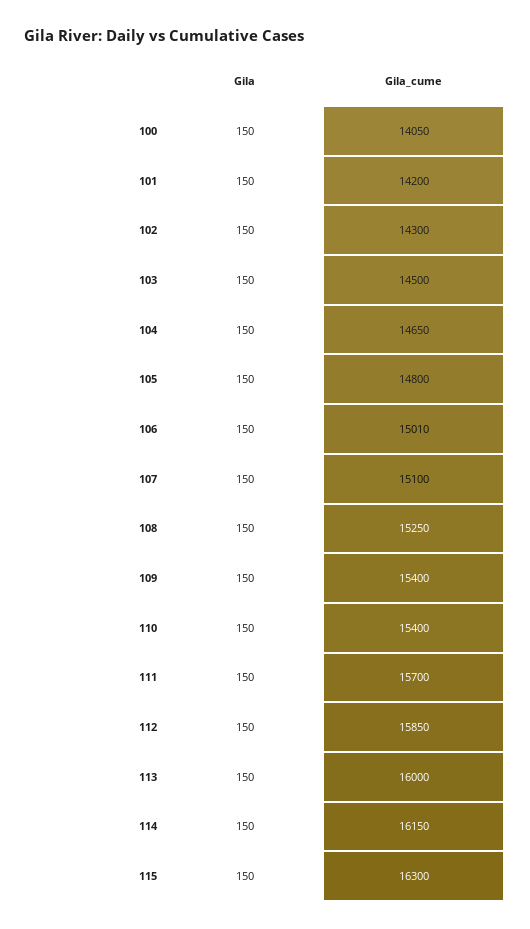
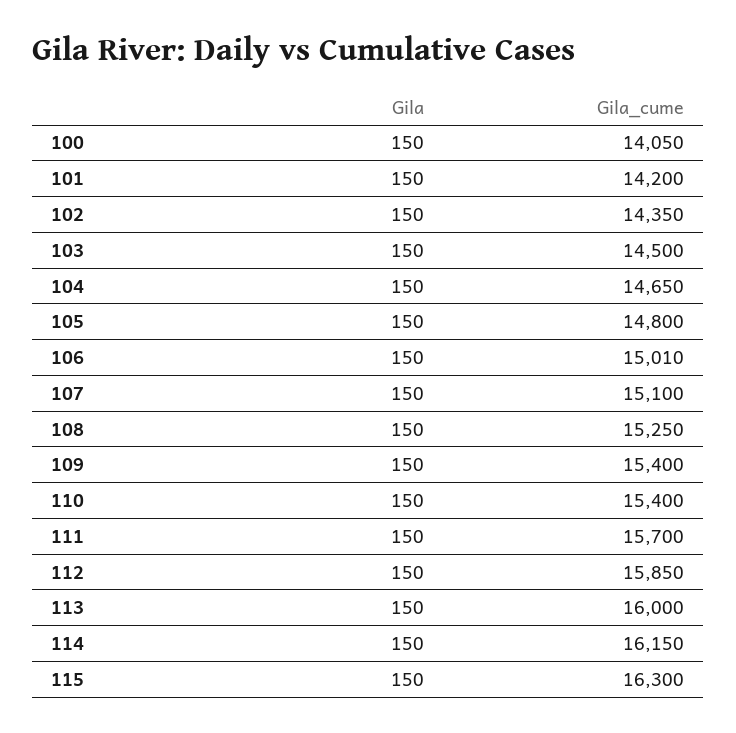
  {
    "Gila": {
      "100": 150,
      "101": 150,
      "102": 150,
      "103": 150,
      "104": 150,
      "105": 150,
      "106": 150,
      "107": 150,
      "108": 150,
      "109": 150,
      "110": 150,
      "111": 150,
      "112": 150,
      "113": 150,
      "114": 150,
      "115": 150
    },
    "Gila_cume": {
      "100": 14050,
      "101": 14200,
-     "102": 14300,
+     "102": 14350,
      "103": 14500,
      "104": 14650,
      "105": 14800,
      "106": 15010,
      "107": 15100,
      "108": 15250,
      "109": 15400,
      "110": 15400,
      "111": 15700,
      "112": 15850,
      "113": 16000,
      "114": 16150,
      "115": 16300
    }
  }

